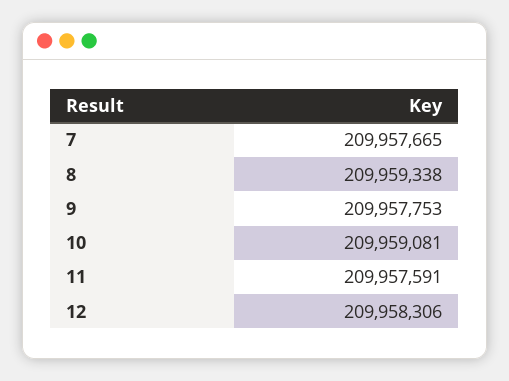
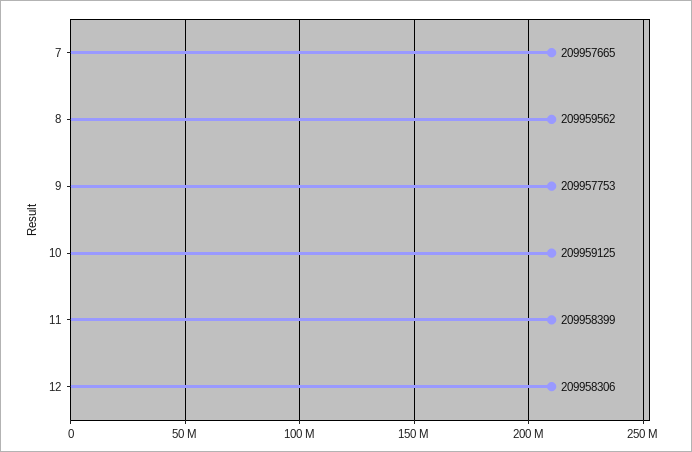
  {
    "7": 209957665,
-   "8": 209959338,
+   "8": 209959562,
    "9": 209957753,
-   "10": 209959081,
+   "10": 209959125,
-   "11": 209957591,
+   "11": 209958399,
    "12": 209958306
  }

